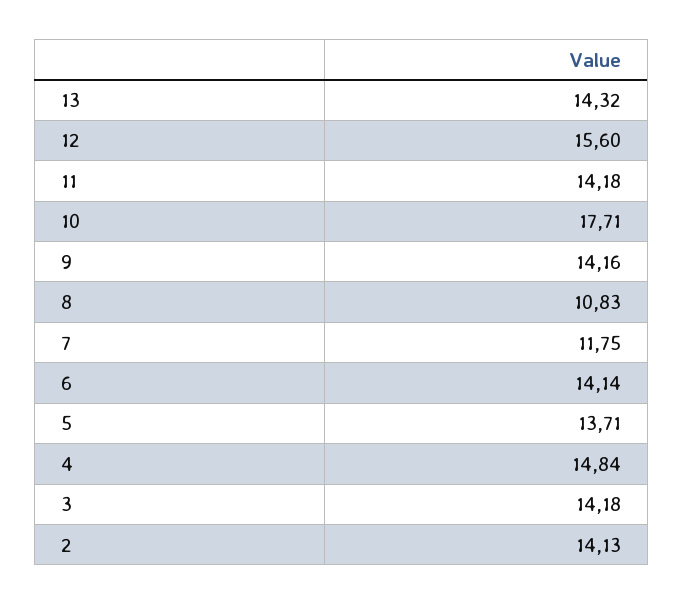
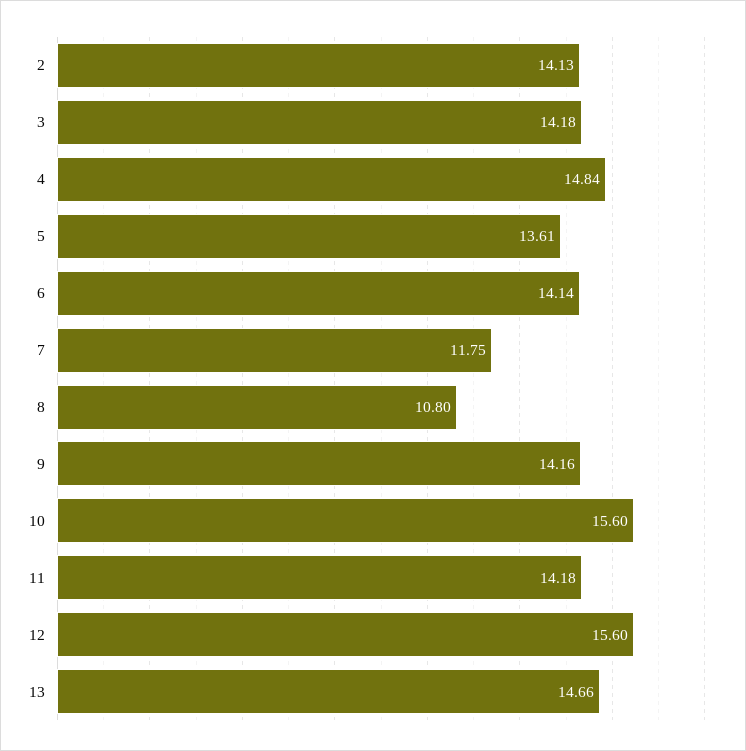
  {
-   "13": 14.32,
+   "13": 14.66,
    "12": 15.6,
    "11": 14.18,
-   "10": 17.71,
+   "10": 15.6,
    "9": 14.16,
-   "8": 10.83,
+   "8": 10.8,
    "7": 11.75,
    "6": 14.14,
-   "5": 13.71,
+   "5": 13.61,
    "4": 14.84,
    "3": 14.18,
    "2": 14.13
  }

